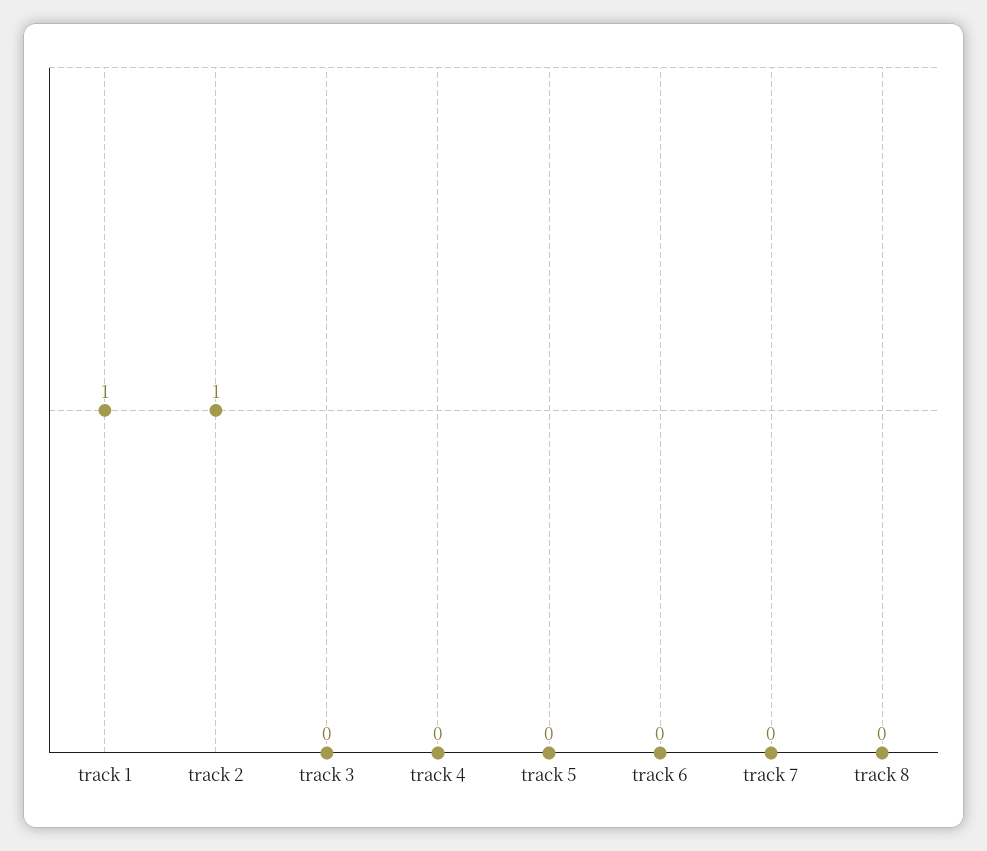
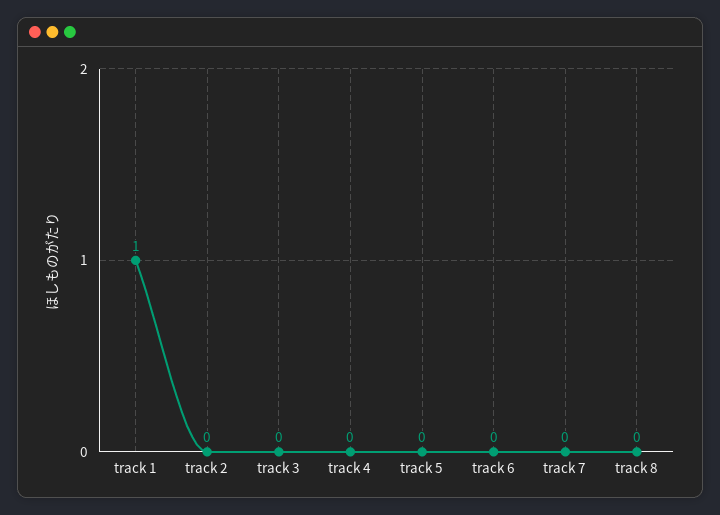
  {
    "track 1": 1,
-   "track 2": 1,
+   "track 2": 0,
    "track 3": 0,
    "track 4": 0,
    "track 5": 0,
    "track 6": 0,
    "track 7": 0,
    "track 8": 0
  }

